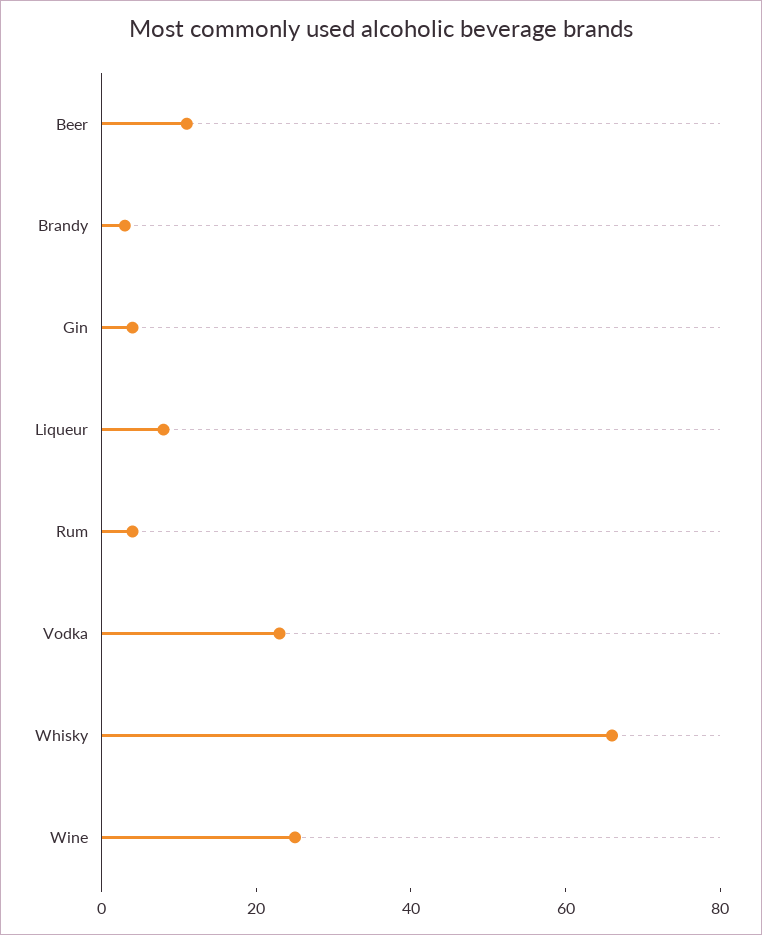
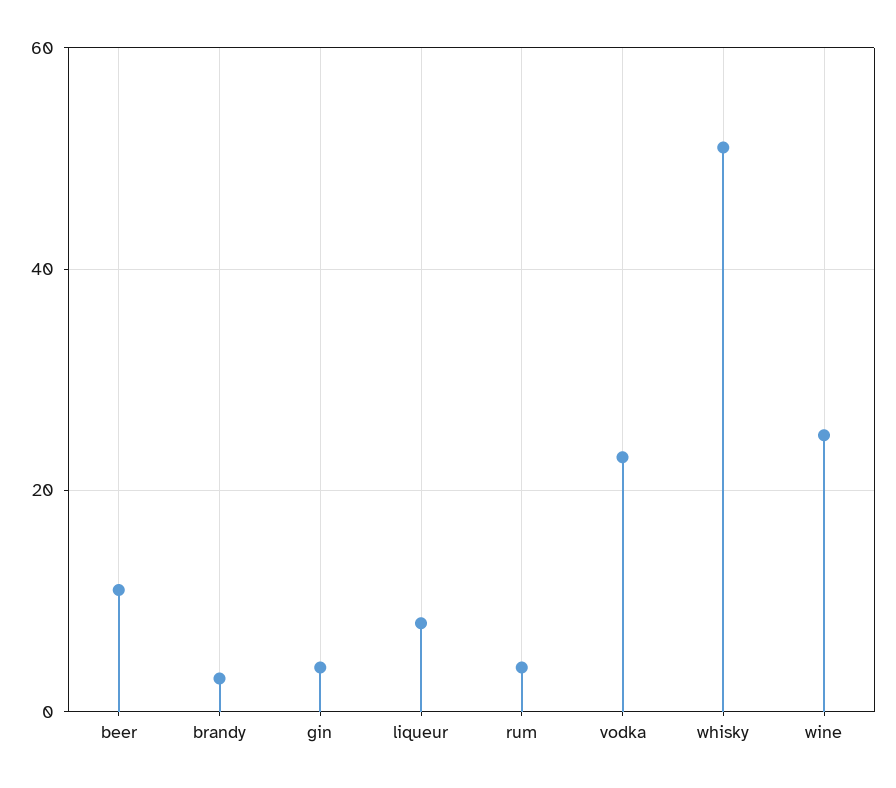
  {
    "Beer": 10,
    "Brandy": 5,
    "Gin": 5,
    "Liqueur": 10,
    "Rum": 5,
    "Vodka": 25,
-   "Whisky": 65,
+   "Whisky": 50,
    "Wine": 25
  }

